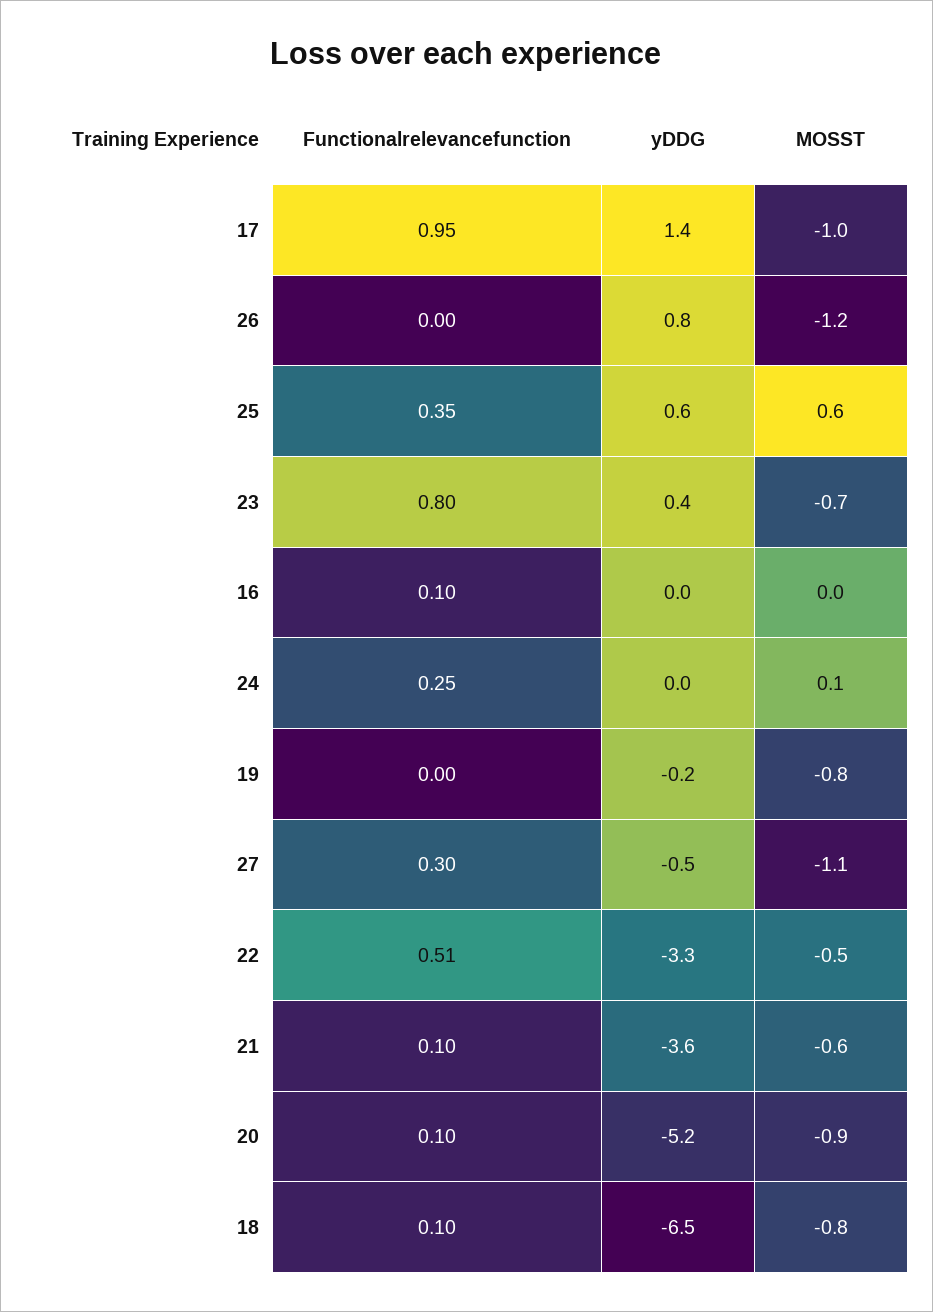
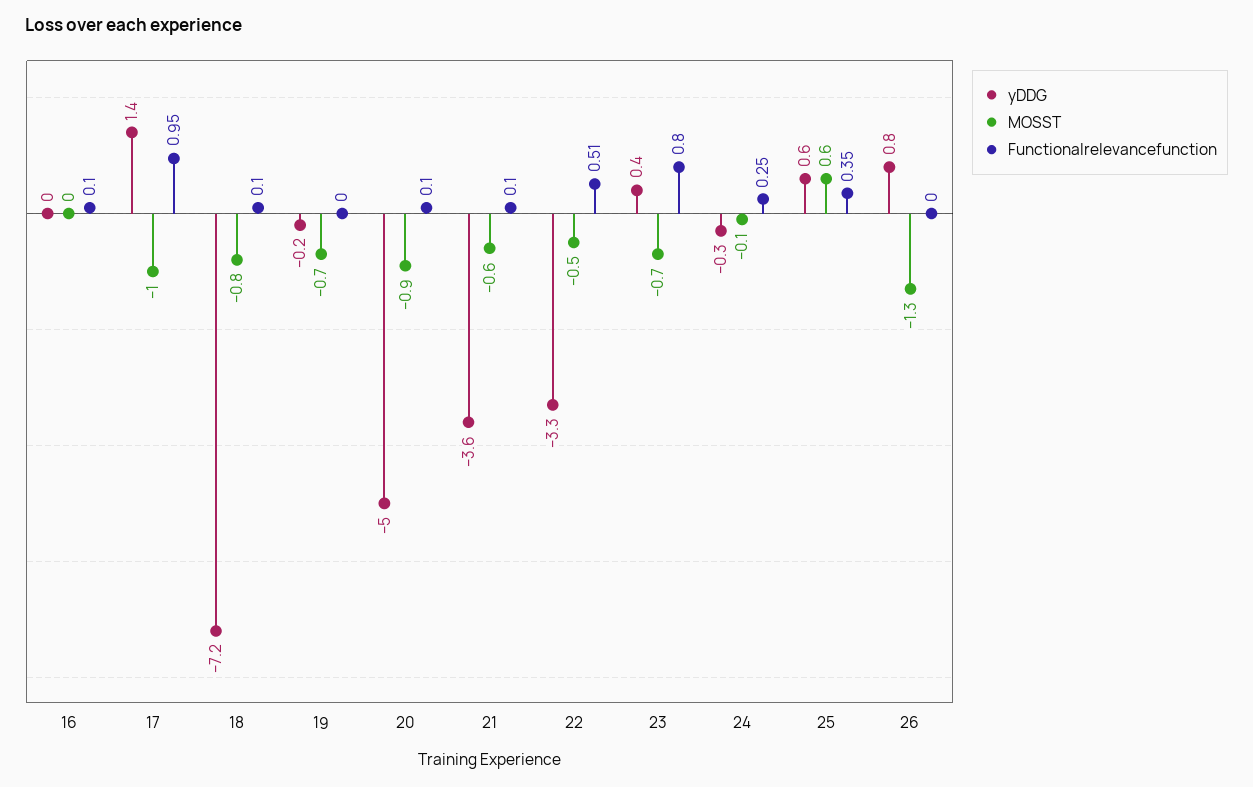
  {
    "Functionalrelevancefunction": {
      "17": 0.95,
      "26": 0,
      "25": 0.35,
      "23": 0.8,
      "16": 0.1,
      "24": 0.25,
      "19": 0,
-     "27": 0.3,
      "22": 0.51,
      "21": 0.1,
      "20": 0.1,
      "18": 0.1
    },
    "yDDG": {
      "17": 1.4,
      "26": 0.8,
      "25": 0.6,
      "23": 0.4,
      "16": 0,
-     "24": 0,
+     "24": -0.3,
      "19": -0.2,
-     "27": -0.5,
      "22": -3.3,
      "21": -3.6,
-     "20": -5.2,
+     "20": -5,
-     "18": -6.5
+     "18": -7.2
    },
    "MOSST": {
      "17": -1,
-     "26": -1.2,
+     "26": -1.3,
      "25": 0.6,
      "23": -0.7,
      "16": 0,
-     "24": 0.1,
+     "24": -0.1,
-     "19": -0.8,
+     "19": -0.7,
-     "27": -1.1,
      "22": -0.5,
      "21": -0.6,
      "20": -0.9,
      "18": -0.8
    }
  }

